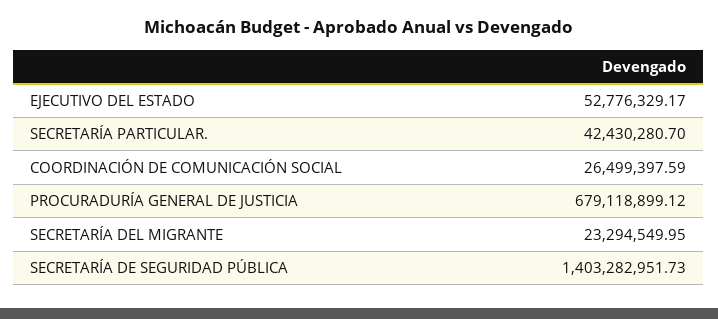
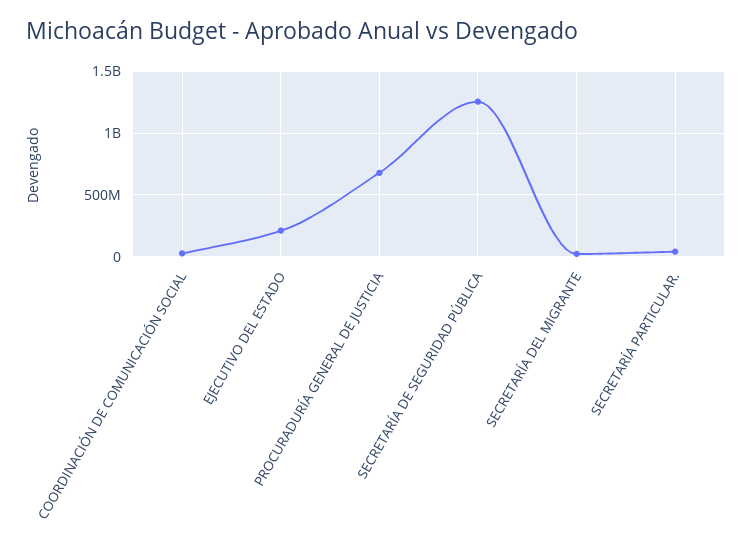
  {
-   "EJECUTIVO DEL ESTADO": 52776329.17,
+   "EJECUTIVO DEL ESTADO": 200000000,
    "SECRETARÍA PARTICULAR.": 42430280.7,
    "COORDINACIÓN DE COMUNICACIÓN SOCIAL": 26499397.59,
    "PROCURADURÍA GENERAL DE JUSTICIA": 679118899.12,
    "SECRETARÍA DEL MIGRANTE": 23294549.95,
-   "SECRETARÍA DE SEGURIDAD PÚBLICA": 1403282951.73
+   "SECRETARÍA DE SEGURIDAD PÚBLICA": 1250000000
  }

